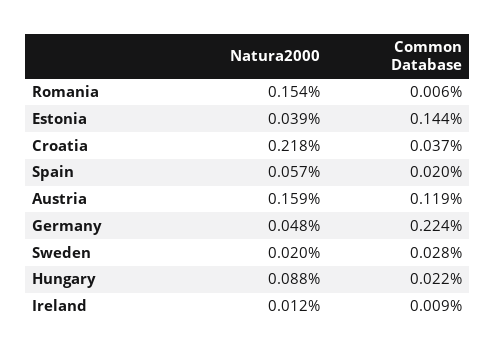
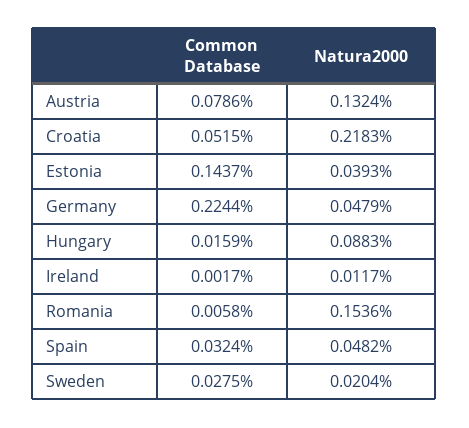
  {
    "Natura2000": {
      "Romania": 0.1536,
      "Estonia": 0.0393,
      "Croatia": 0.2183,
-     "Spain": 0.057,
+     "Spain": 0.0482,
-     "Austria": 0.159,
+     "Austria": 0.1324,
      "Germany": 0.0479,
      "Sweden": 0.0204,
      "Hungary": 0.0883,
      "Ireland": 0.0117
    },
    "Common Database": {
      "Romania": 0.0058,
      "Estonia": 0.1437,
-     "Croatia": 0.037,
+     "Croatia": 0.0515,
-     "Spain": 0.02,
+     "Spain": 0.0324,
-     "Austria": 0.119,
+     "Austria": 0.0786,
      "Germany": 0.2244,
      "Sweden": 0.0275,
-     "Hungary": 0.022,
+     "Hungary": 0.0159,
-     "Ireland": 0.009
+     "Ireland": 0.0017
    }
  }

